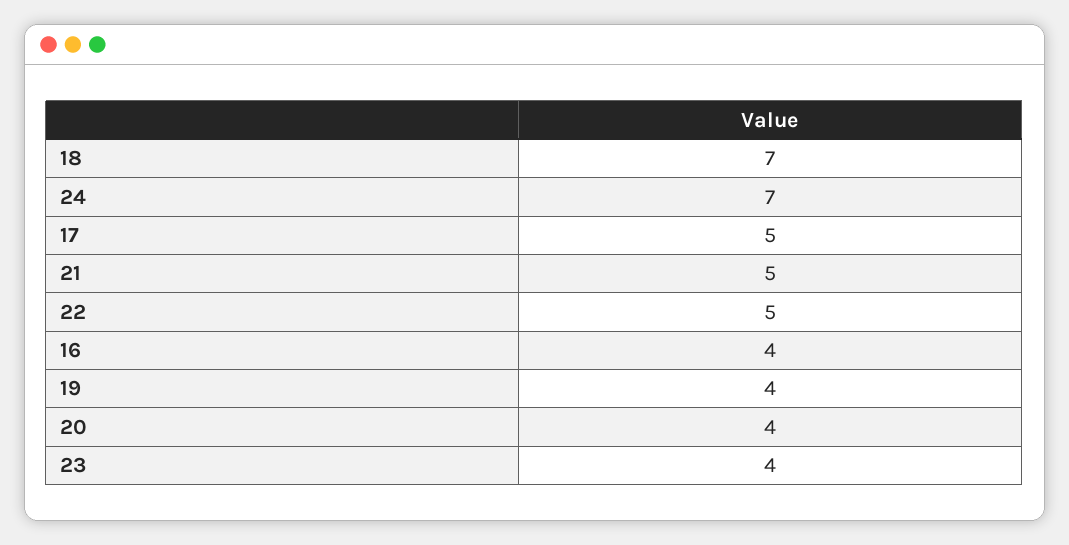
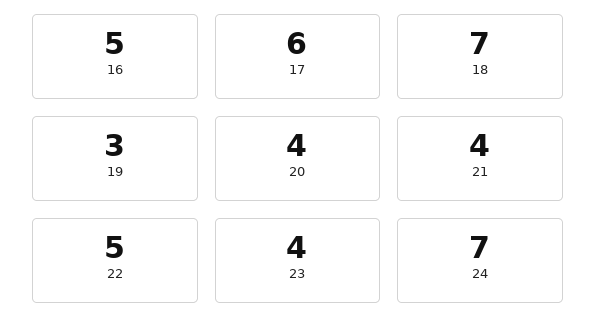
  {
    "18": 7,
    "24": 7,
-   "17": 5,
+   "17": 6,
-   "21": 5,
+   "21": 4,
    "22": 5,
-   "16": 4,
+   "16": 5,
-   "19": 4,
+   "19": 3,
    "20": 4,
    "23": 4
  }

